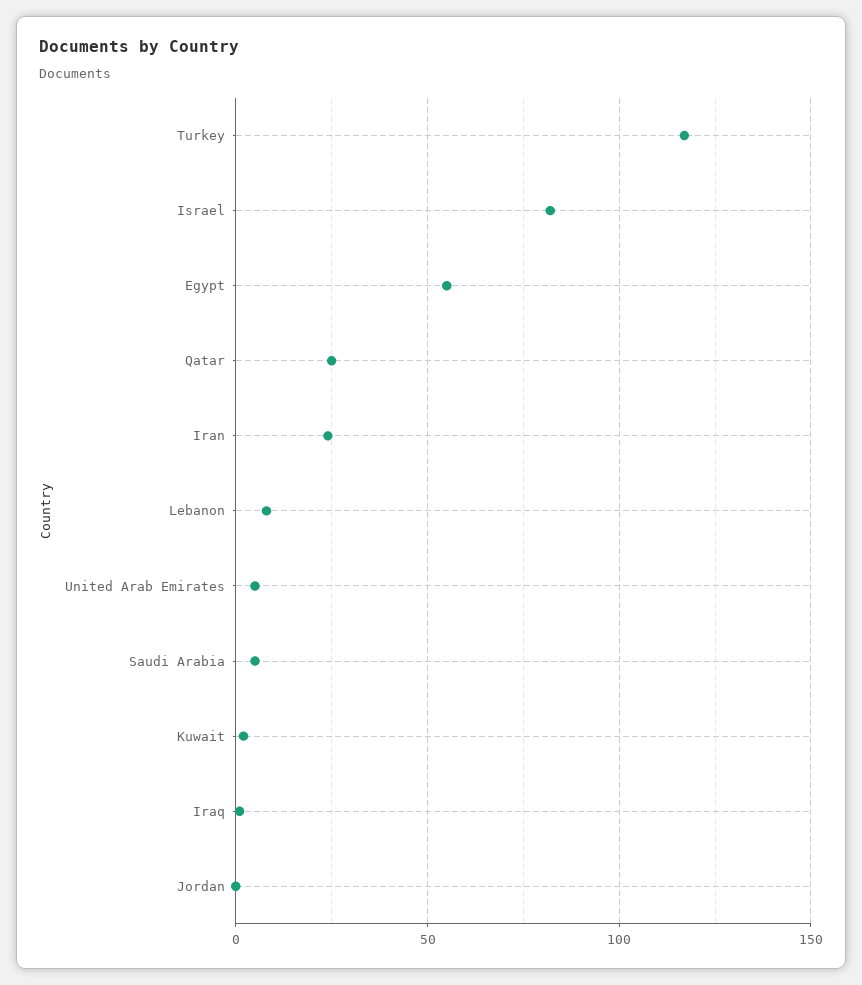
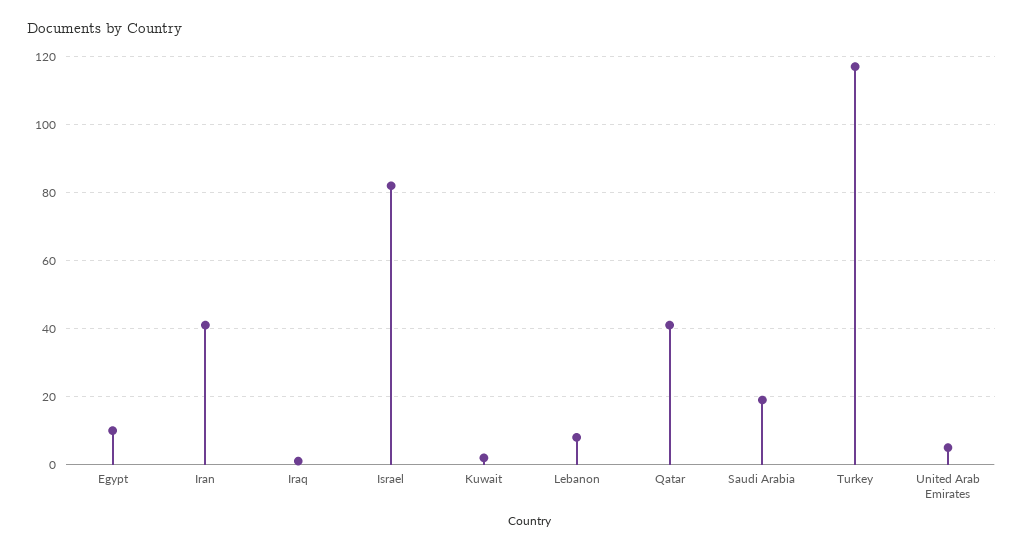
  {
    "Turkey": 115,
    "Israel": 80,
-   "Egypt": 55,
+   "Egypt": 10,
-   "Qatar": 25,
+   "Qatar": 40,
-   "Iran": 25,
+   "Iran": 40,
    "Lebanon": 10,
    "United Arab Emirates": 5,
-   "Saudi Arabia": 5,
+   "Saudi Arabia": 20,
    "Kuwait": 0,
-   "Iraq": 0,
+   "Iraq": 0
-   "Jordan": 0
  }

